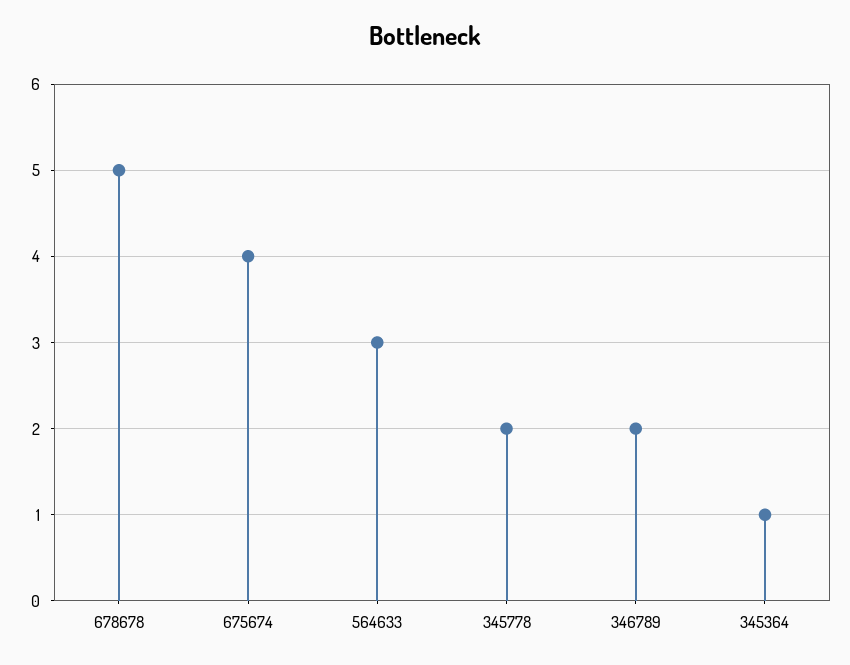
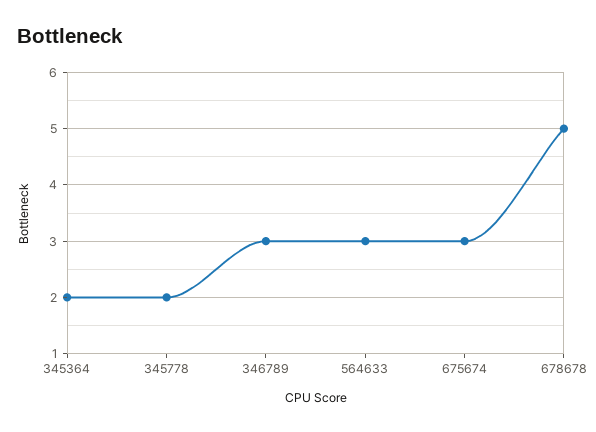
  {
    "678678": 5,
-   "675674": 4,
+   "675674": 3,
    "564633": 3,
    "345778": 2,
-   "346789": 2,
+   "346789": 3,
-   "345364": 1
+   "345364": 2
  }

